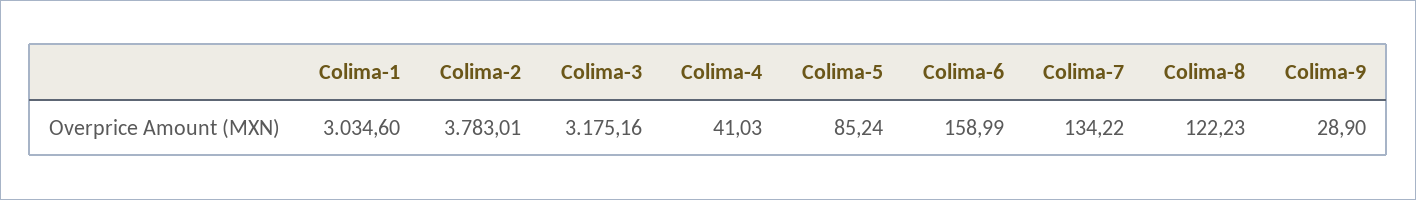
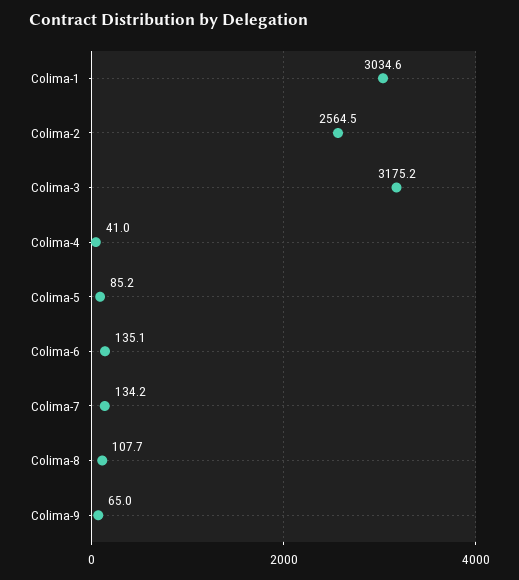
  {
    "Colima-1": 3034.6,
-   "Colima-2": 3783.01,
+   "Colima-2": 2564.5,
    "Colima-3": 3175.16,
    "Colima-4": 41.03,
    "Colima-5": 85.24,
-   "Colima-6": 158.99,
+   "Colima-6": 135.1,
    "Colima-7": 134.22,
-   "Colima-8": 122.23,
+   "Colima-8": 107.7,
-   "Colima-9": 28.9
+   "Colima-9": 65
  }

